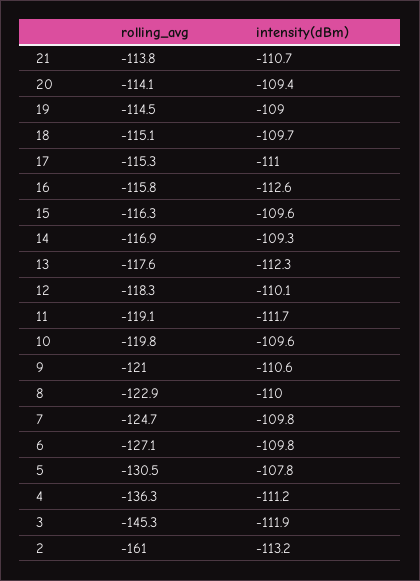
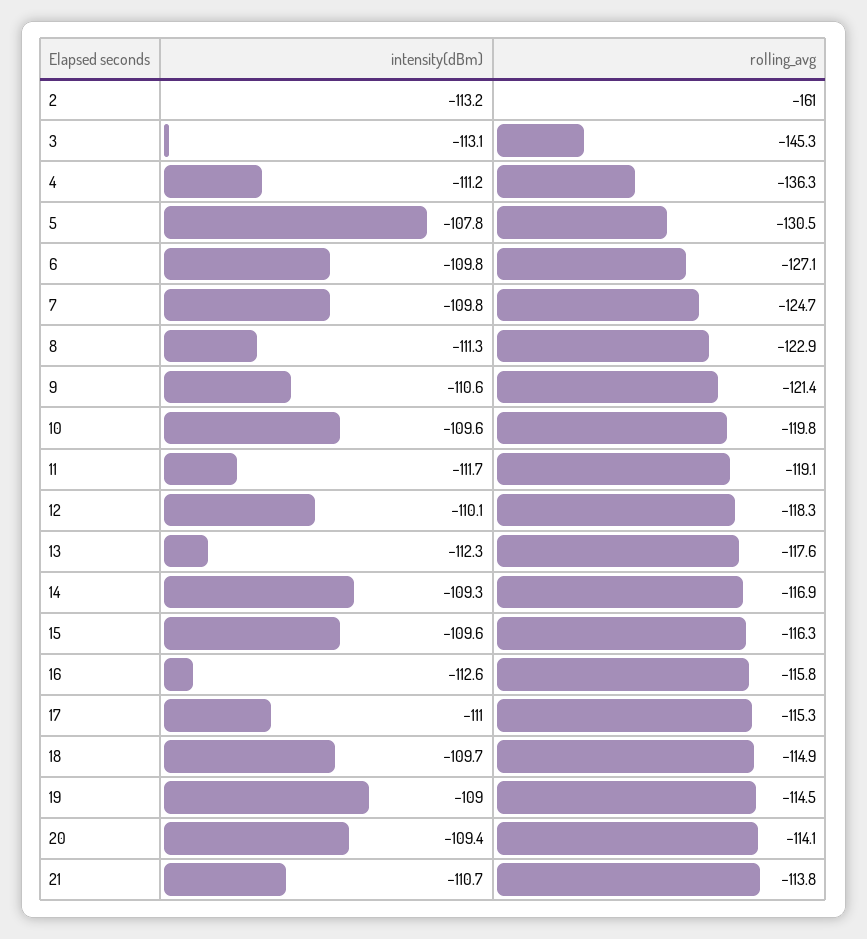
  {
    "rolling_avg": {
      "21": -113.8,
      "20": -114.1,
      "19": -114.5,
-     "18": -115.1,
+     "18": -114.9,
      "17": -115.3,
      "16": -115.8,
      "15": -116.3,
      "14": -116.9,
      "13": -117.6,
      "12": -118.3,
      "11": -119.1,
      "10": -119.8,
-     "9": -121,
+     "9": -121.4,
      "8": -122.9,
      "7": -124.7,
      "6": -127.1,
      "5": -130.5,
      "4": -136.3,
      "3": -145.3,
      "2": -161
    },
    "intensity(dBm)": {
      "21": -110.7,
      "20": -109.4,
      "19": -109,
      "18": -109.7,
      "17": -111,
      "16": -112.6,
      "15": -109.6,
      "14": -109.3,
      "13": -112.3,
      "12": -110.1,
      "11": -111.7,
      "10": -109.6,
      "9": -110.6,
-     "8": -110,
+     "8": -111.3,
      "7": -109.8,
      "6": -109.8,
      "5": -107.8,
      "4": -111.2,
-     "3": -111.9,
+     "3": -113.1,
      "2": -113.2
    }
  }

